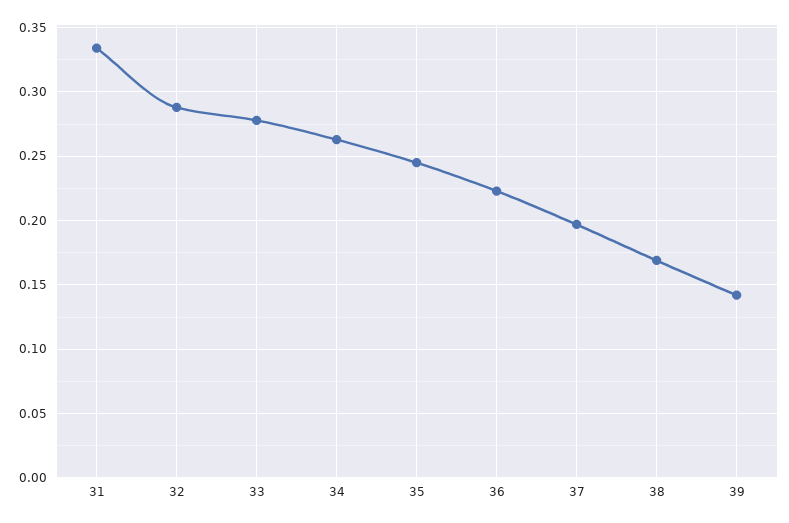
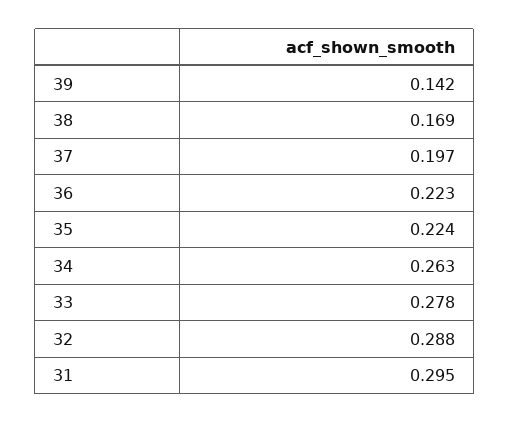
  {
-   "31": 0.335,
+   "31": 0.295,
    "32": 0.288,
    "33": 0.278,
    "34": 0.263,
-   "35": 0.245,
+   "35": 0.224,
    "36": 0.223,
    "37": 0.197,
    "38": 0.169,
    "39": 0.142
  }

